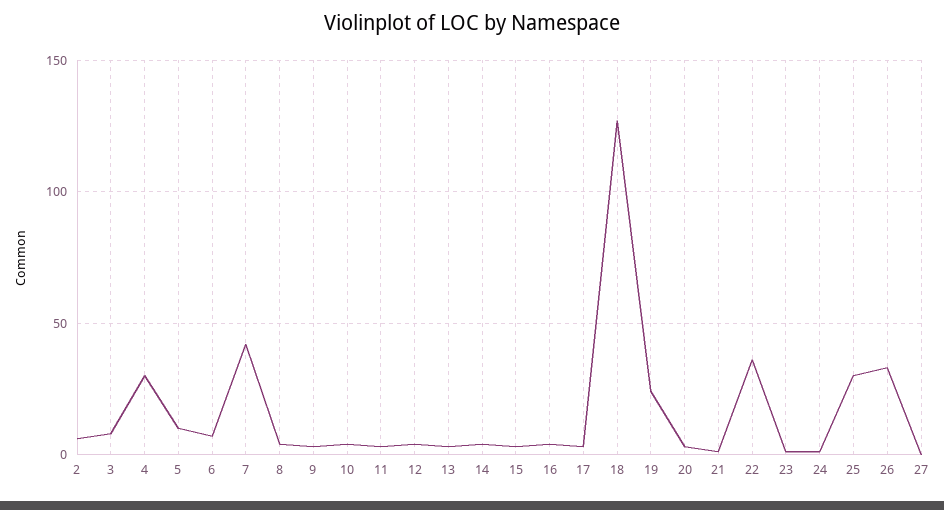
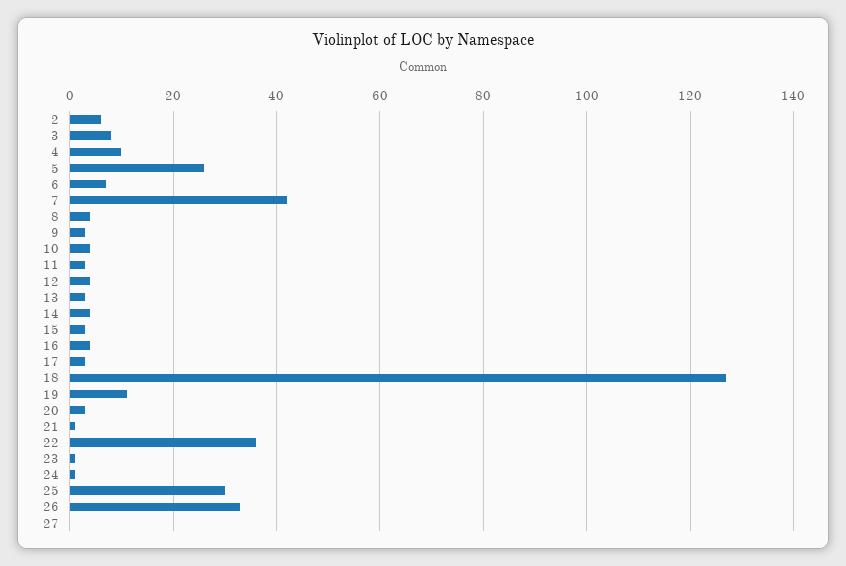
  {
    "2": 5,
    "3": 10,
-   "4": 30,
+   "4": 10,
-   "5": 10,
+   "5": 25,
    "6": 5,
    "7": 40,
    "8": 5,
    "9": 5,
    "10": 5,
    "11": 5,
    "12": 5,
    "13": 5,
    "14": 5,
    "15": 5,
    "16": 5,
    "17": 5,
    "18": 125,
-   "19": 25,
+   "19": 10,
    "20": 5,
    "21": 0,
    "22": 35,
    "23": 0,
    "24": 0,
    "25": 30,
    "26": 35,
    "27": 0
  }

